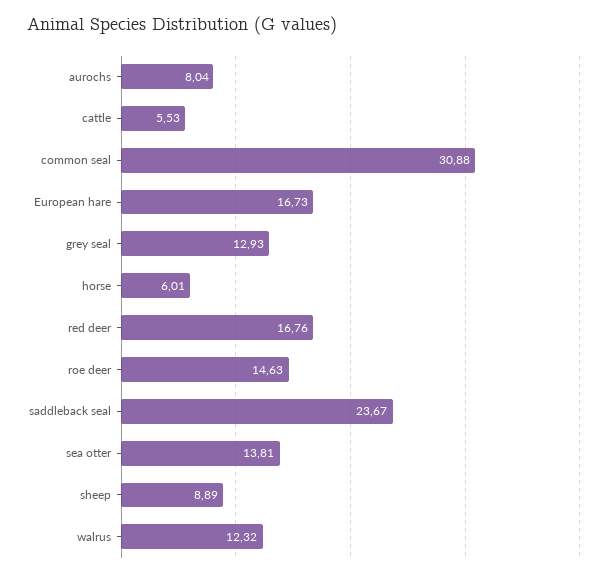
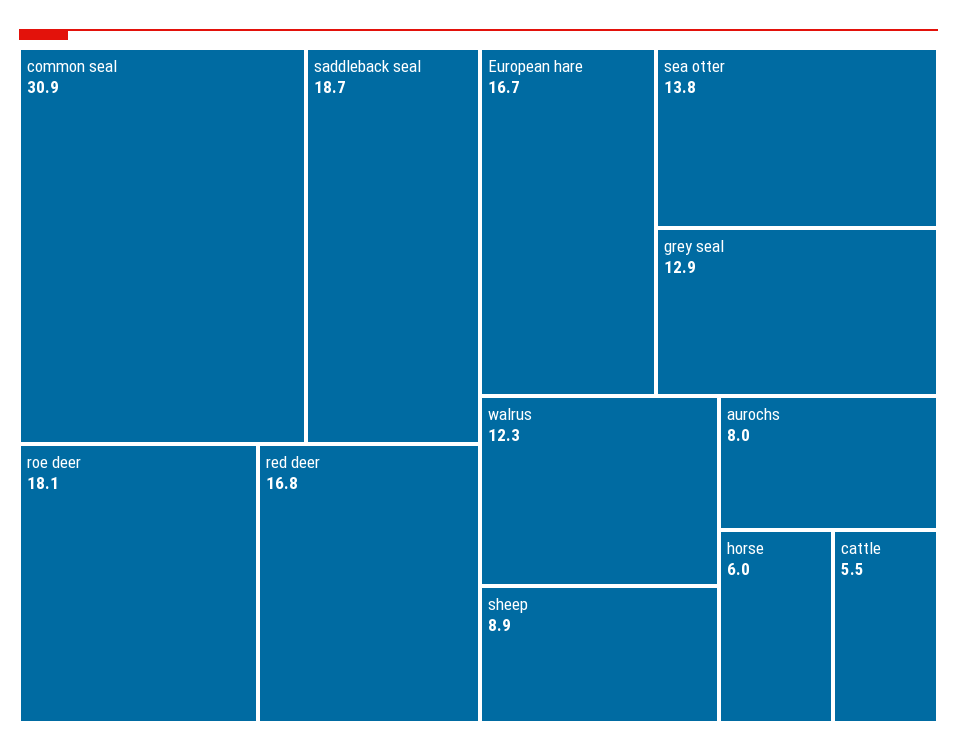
  {
    "aurochs": 8.04,
    "cattle": 5.53,
    "common seal": 30.88,
    "European hare": 16.73,
    "grey seal": 12.93,
    "horse": 6.01,
    "red deer": 16.76,
-   "roe deer": 14.63,
+   "roe deer": 18.1,
-   "saddleback seal": 23.67,
+   "saddleback seal": 18.7,
    "sea otter": 13.81,
    "sheep": 8.89,
    "walrus": 12.32
  }

